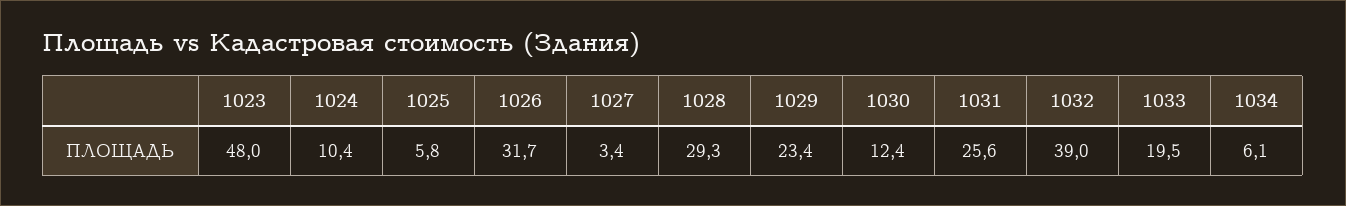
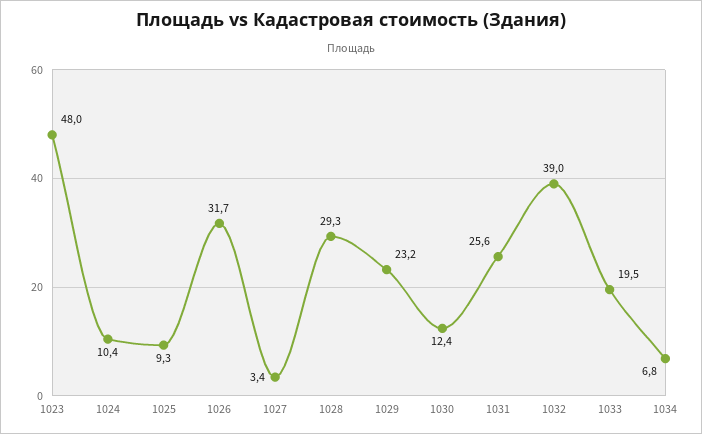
  {
    "1023": 48,
    "1024": 10.4,
-   "1025": 5.8,
+   "1025": 9.3,
    "1026": 31.7,
    "1027": 3.4,
    "1028": 29.3,
-   "1029": 23.4,
+   "1029": 23.2,
    "1030": 12.4,
    "1031": 25.6,
    "1032": 39,
    "1033": 19.5,
-   "1034": 6.1
+   "1034": 6.8
  }

